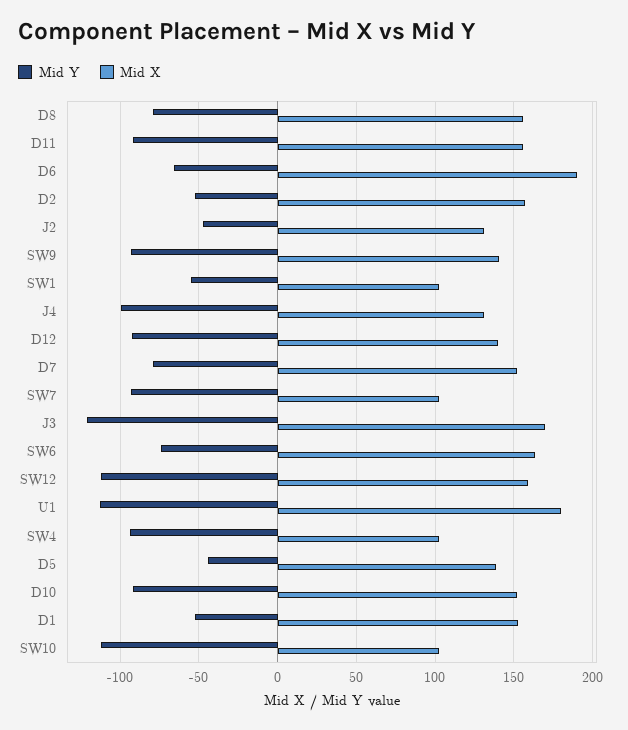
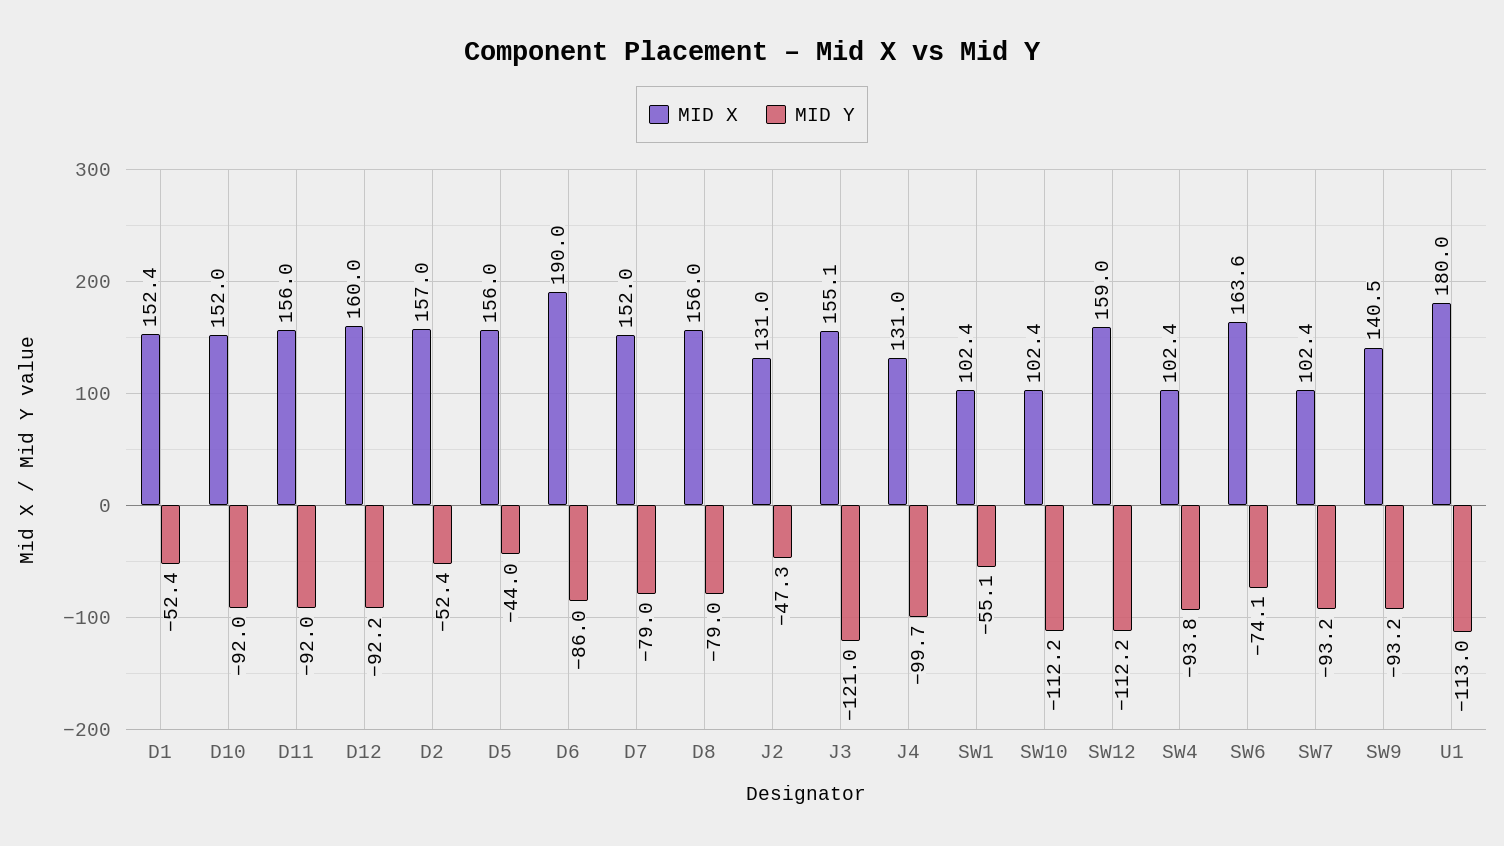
  {
    "Mid Y": {
      "D8": -79,
      "D11": -92,
-     "D6": -65,
+     "D6": -86,
      "D2": -52.4,
      "J2": -47.3,
      "SW9": -93.2,
      "SW1": -55.1,
      "J4": -99.7,
      "D12": -92.2,
      "D7": -79,
      "SW7": -93.2,
      "J3": -121,
      "SW6": -74.1,
      "SW12": -112.2,
      "U1": -113,
      "SW4": -93.8,
      "D5": -44,
      "D10": -92,
      "D1": -52.4,
      "SW10": -112.2
    },
    "Mid X": {
      "D8": 156,
      "D11": 156,
      "D6": 190,
      "D2": 157,
      "J2": 131,
      "SW9": 140.5,
      "SW1": 102.4,
      "J4": 131,
-     "D12": 140,
+     "D12": 160,
      "D7": 152,
      "SW7": 102.4,
-     "J3": 170,
+     "J3": 155.1,
      "SW6": 163.6,
      "SW12": 159,
      "U1": 180,
      "SW4": 102.4,
-     "D5": 140,
+     "D5": 156,
      "D10": 152,
      "D1": 152.4,
      "SW10": 102.4
    }
  }

